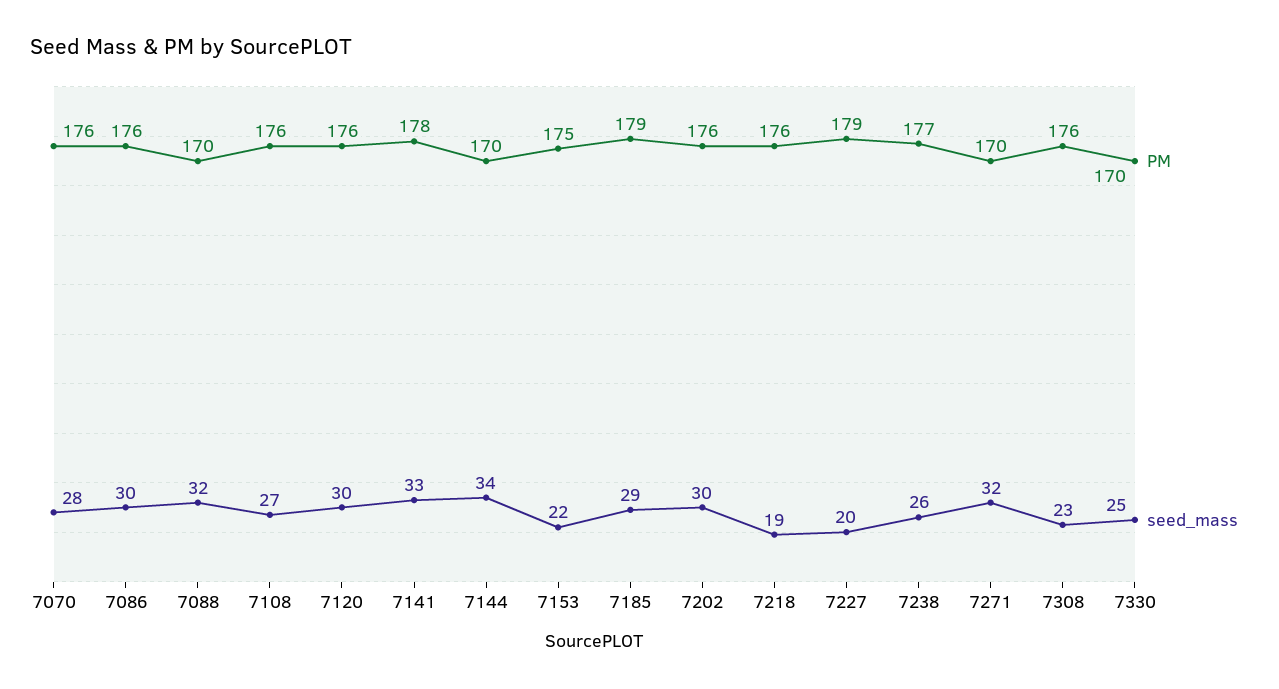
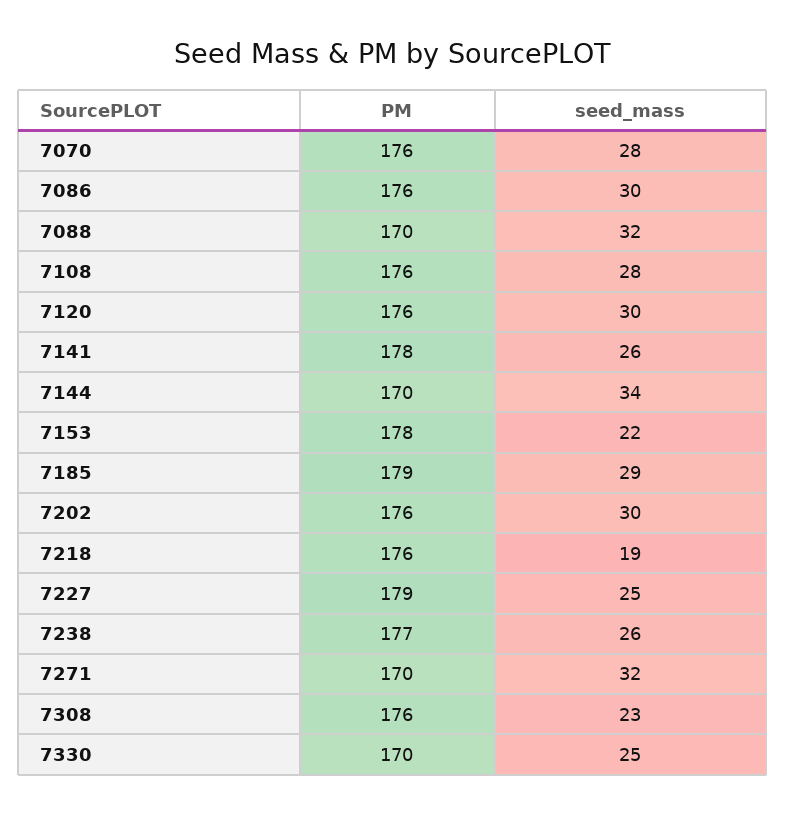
  {
    "PM": {
      "7070": 176,
      "7086": 176,
      "7088": 170,
      "7108": 176,
      "7120": 176,
      "7141": 178,
      "7144": 170,
-     "7153": 175,
+     "7153": 178,
      "7185": 179,
      "7202": 176,
      "7218": 176,
      "7227": 179,
      "7238": 177,
      "7271": 170,
      "7308": 176,
      "7330": 170
    },
    "seed_mass": {
      "7070": 28,
      "7086": 30,
      "7088": 32,
-     "7108": 27,
+     "7108": 28,
      "7120": 30,
-     "7141": 33,
+     "7141": 26,
      "7144": 34,
      "7153": 22,
      "7185": 29,
      "7202": 30,
      "7218": 19,
-     "7227": 20,
+     "7227": 25,
      "7238": 26,
      "7271": 32,
      "7308": 23,
      "7330": 25
    }
  }

